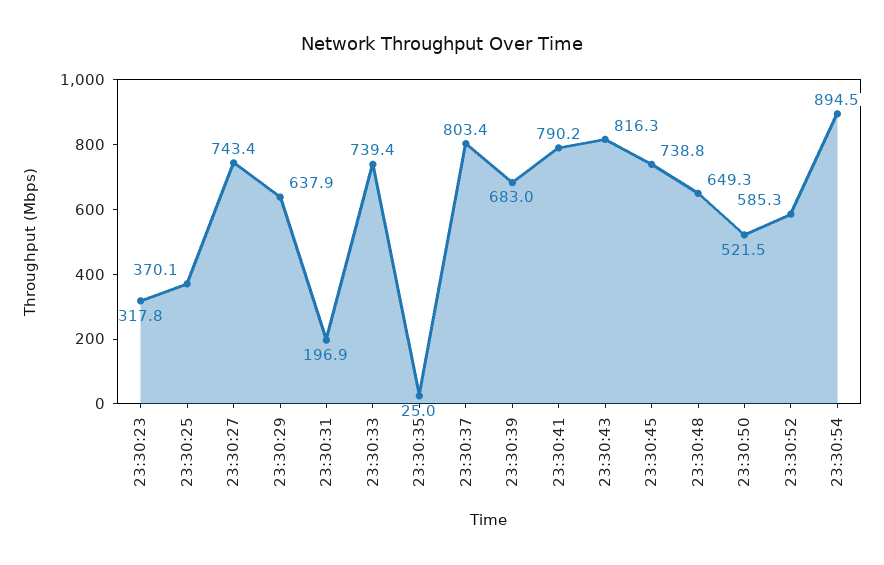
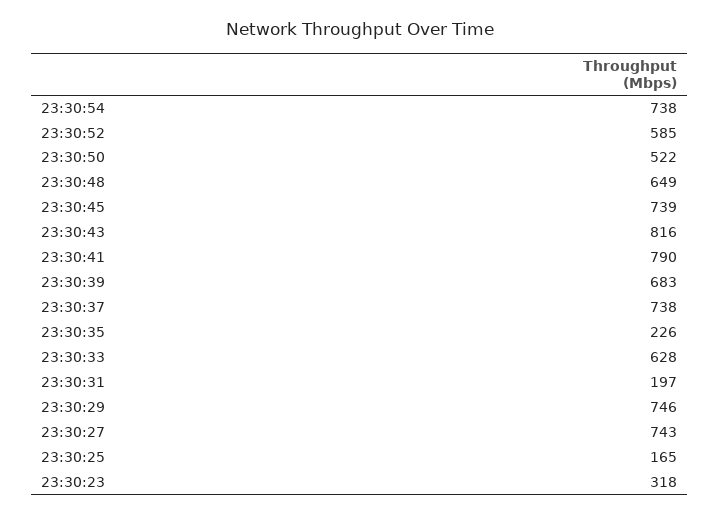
  {
    "23:30:23": 317.8,
-   "23:30:25": 370.1,
+   "23:30:25": 165,
    "23:30:27": 743.4,
-   "23:30:29": 637.9,
+   "23:30:29": 746,
    "23:30:31": 196.9,
-   "23:30:33": 739.4,
+   "23:30:33": 628,
-   "23:30:35": 25,
+   "23:30:35": 226,
-   "23:30:37": 803.4,
+   "23:30:37": 738,
    "23:30:39": 683,
    "23:30:41": 790.2,
    "23:30:43": 816.3,
    "23:30:45": 738.8,
    "23:30:48": 649.3,
    "23:30:50": 521.5,
    "23:30:52": 585.3,
-   "23:30:54": 894.5
+   "23:30:54": 738
  }

